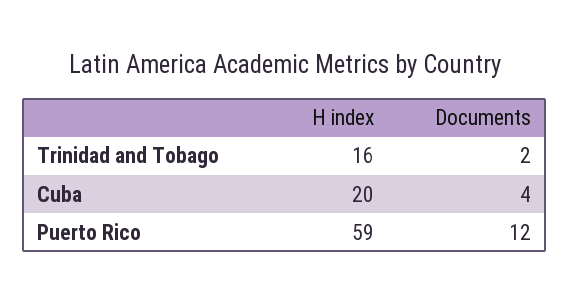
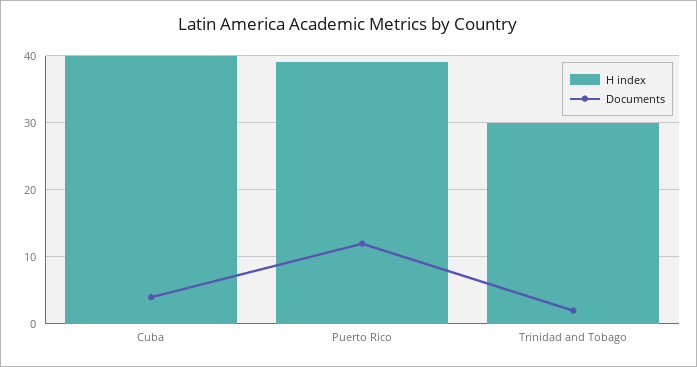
  {
    "H index": {
-     "Trinidad and Tobago": 16,
+     "Trinidad and Tobago": 30,
-     "Cuba": 20,
+     "Cuba": 40,
-     "Puerto Rico": 59
+     "Puerto Rico": 39
    },
    "Documents": {
      "Trinidad and Tobago": 2,
      "Cuba": 4,
      "Puerto Rico": 12
    }
  }

